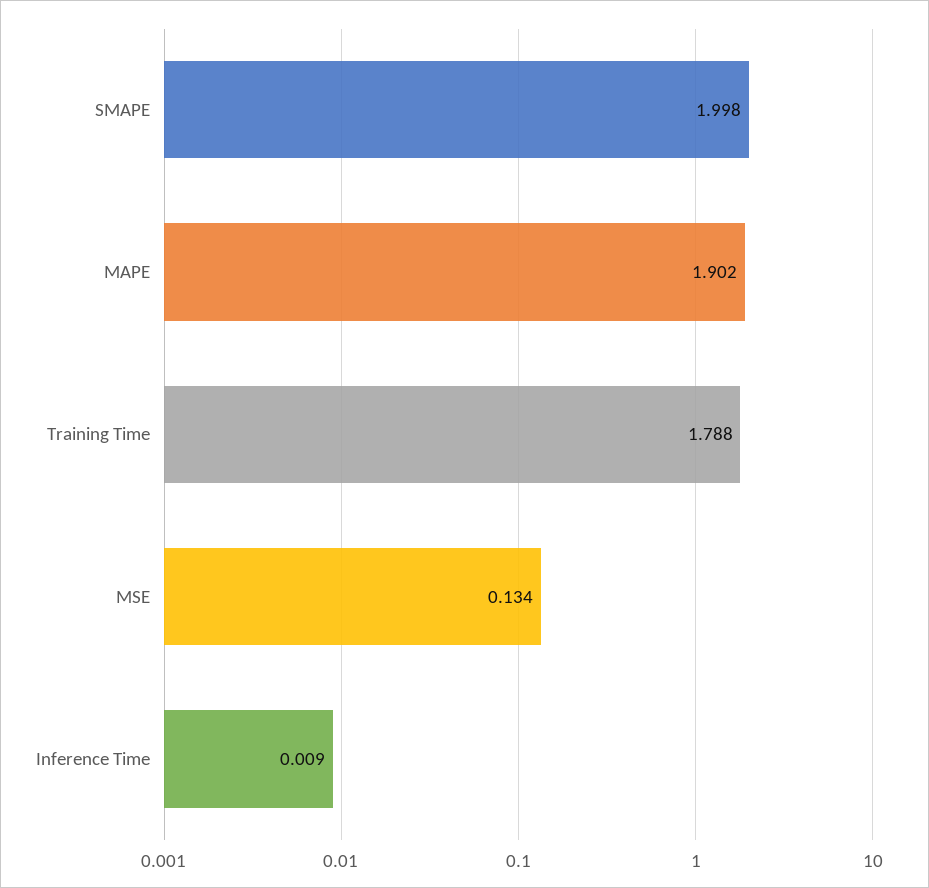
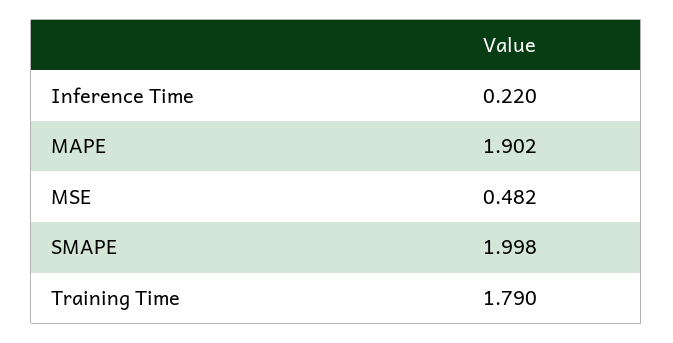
  {
    "SMAPE": 1.998,
    "MAPE": 1.902,
-   "Training Time": 1.788,
+   "Training Time": 1.79,
-   "MSE": 0.134,
+   "MSE": 0.482,
-   "Inference Time": 0.009
+   "Inference Time": 0.22
  }

